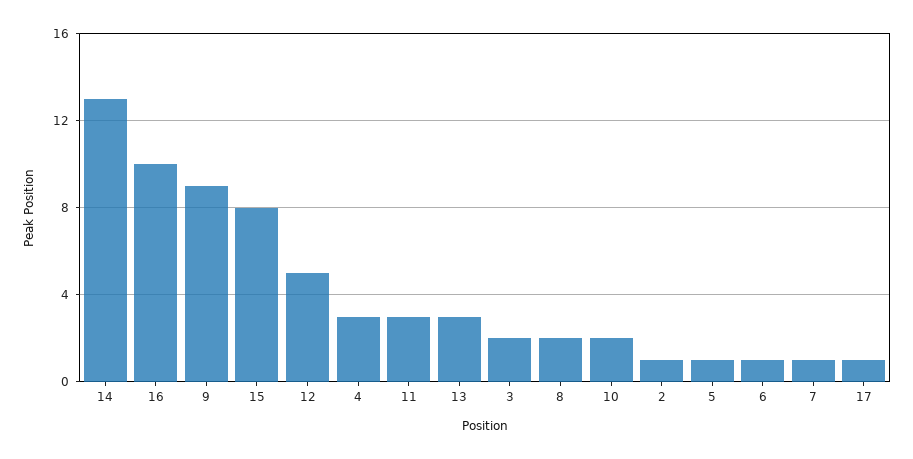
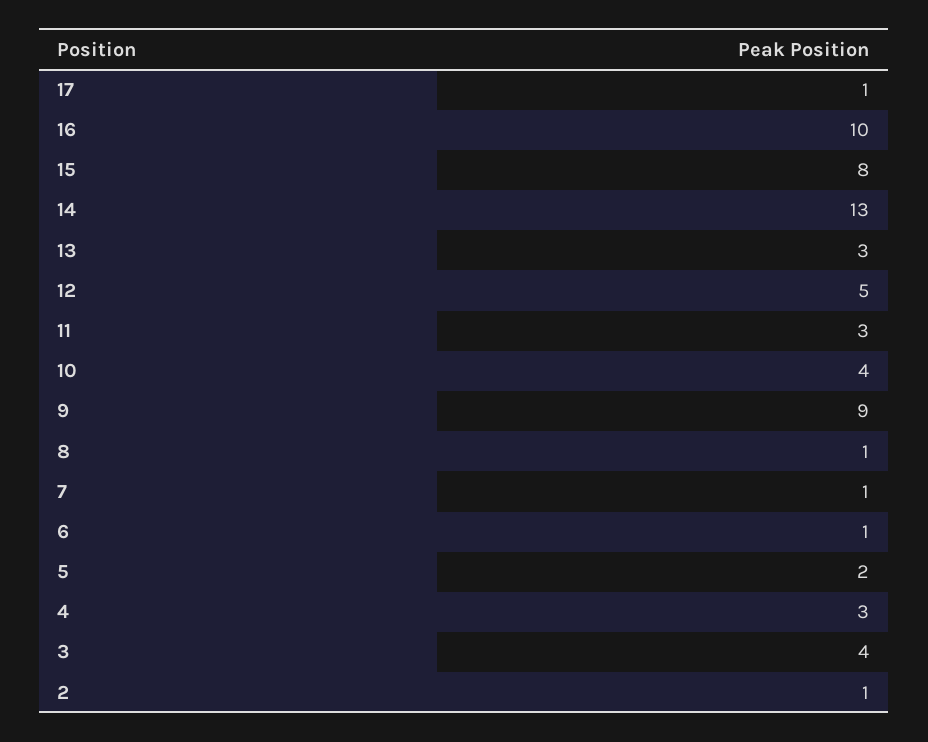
  {
    "14": 13,
    "16": 10,
    "9": 9,
    "15": 8,
    "12": 5,
    "4": 3,
    "11": 3,
    "13": 3,
-   "3": 2,
+   "3": 4,
-   "8": 2,
+   "8": 1,
-   "10": 2,
+   "10": 4,
    "2": 1,
-   "5": 1,
+   "5": 2,
    "6": 1,
    "7": 1,
    "17": 1
  }

